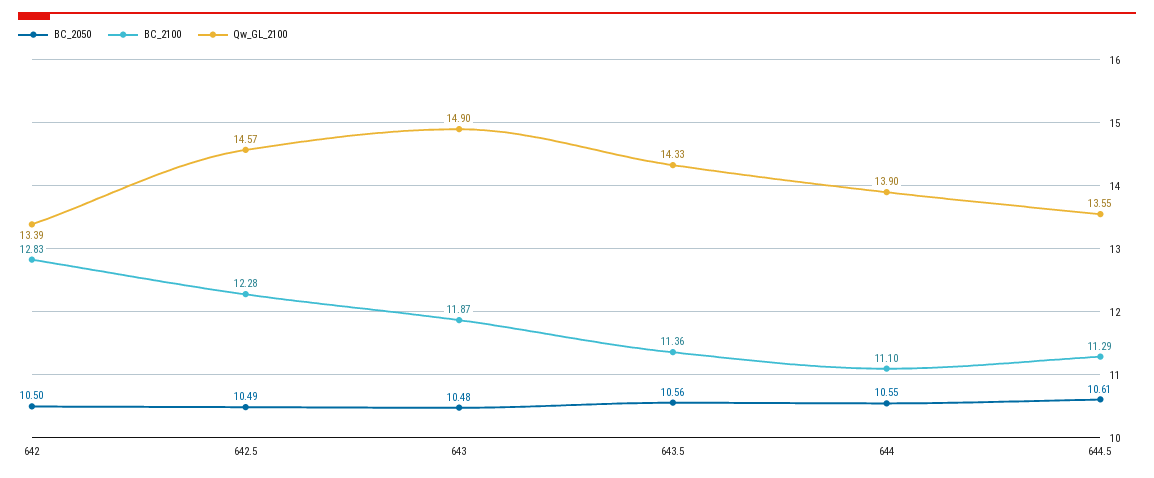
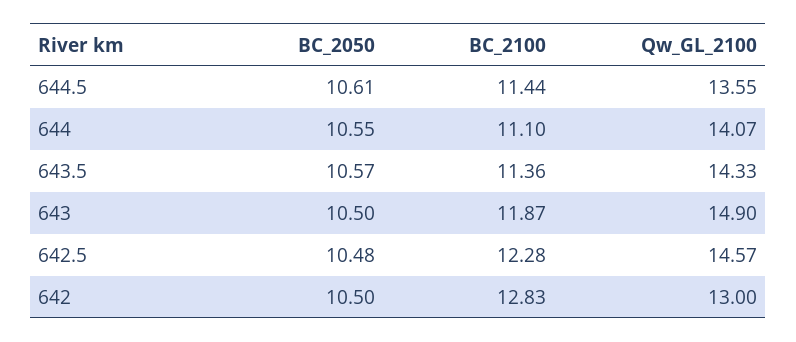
  {
    "BC_2050": {
      "642": 10.5,
-     "642.5": 10.49,
+     "642.5": 10.48,
-     "643": 10.48,
+     "643": 10.5,
-     "643.5": 10.56,
+     "643.5": 10.57,
      "644": 10.55,
      "644.5": 10.61
    },
    "BC_2100": {
      "642": 12.83,
      "642.5": 12.28,
      "643": 11.87,
      "643.5": 11.36,
      "644": 11.1,
-     "644.5": 11.29
+     "644.5": 11.44
    },
    "Qw_GL_2100": {
-     "642": 13.39,
+     "642": 13,
      "642.5": 14.57,
      "643": 14.9,
      "643.5": 14.33,
-     "644": 13.9,
+     "644": 14.07,
      "644.5": 13.55
    }
  }

